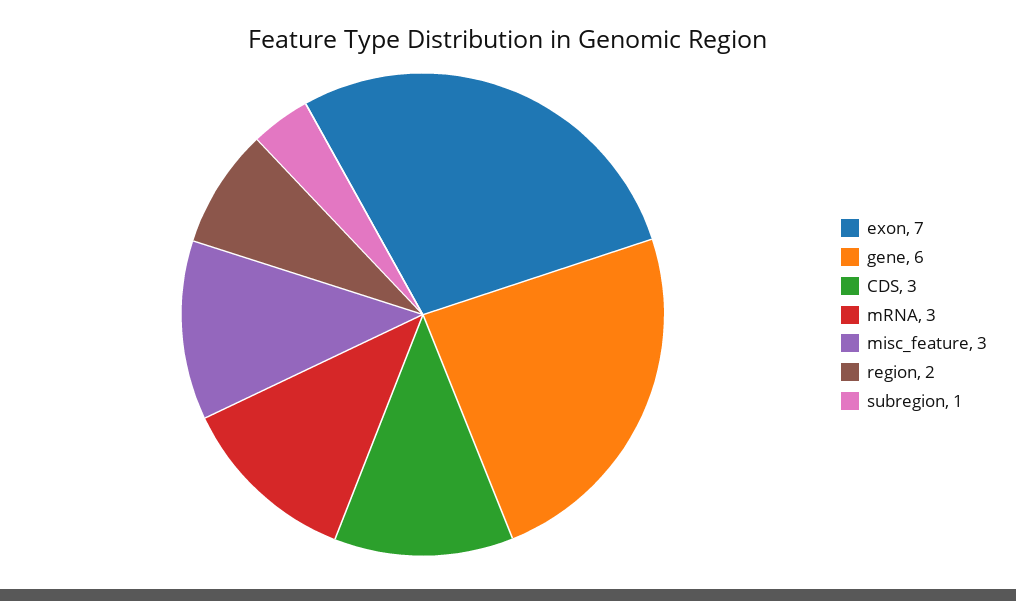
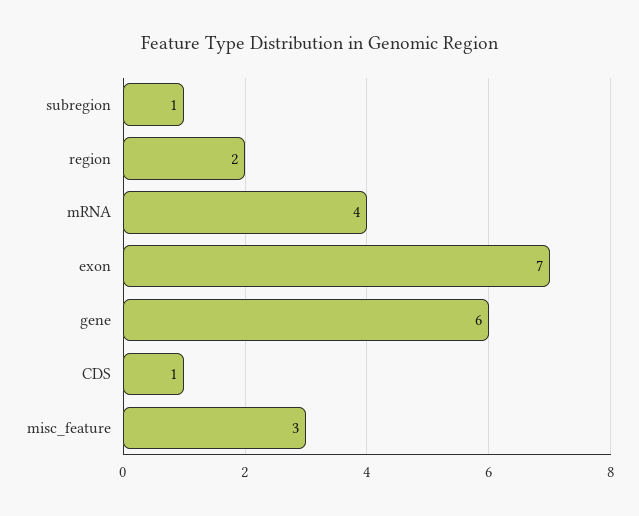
  {
    "exon": 7,
    "gene": 6,
-   "CDS": 3,
+   "CDS": 1,
-   "mRNA": 3,
+   "mRNA": 4,
    "misc_feature": 3,
    "region": 2,
    "subregion": 1
  }

